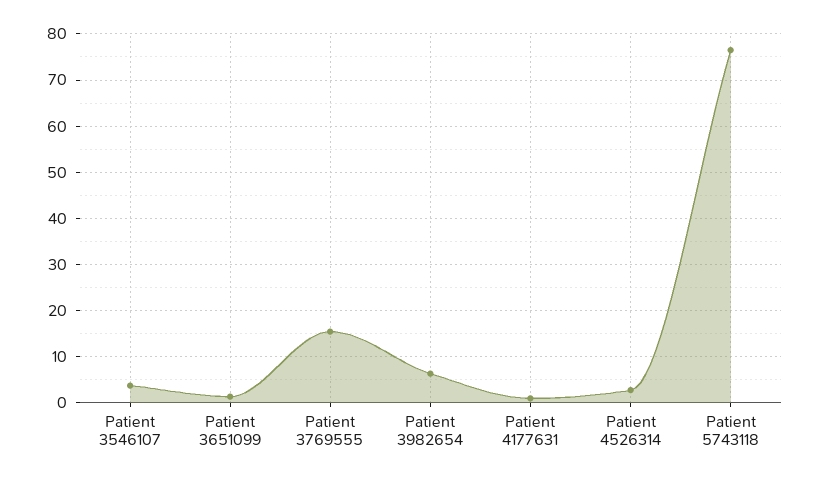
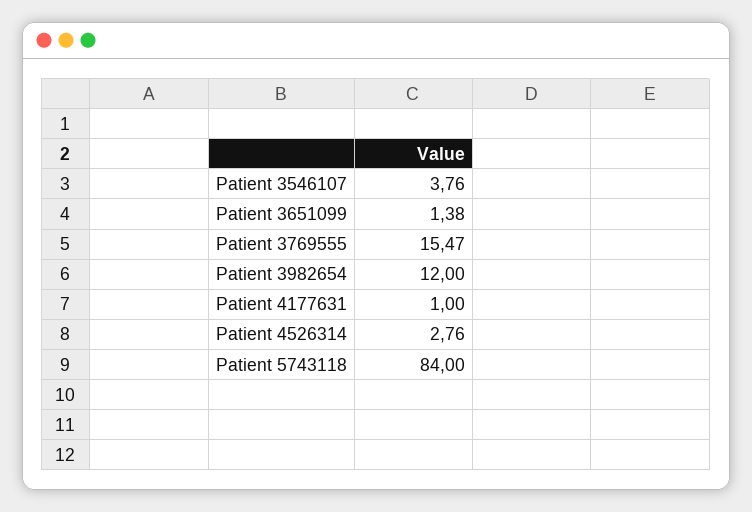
  {
    "Patient 3546107": 3.76,
    "Patient 3651099": 1.38,
    "Patient 3769555": 15.47,
-   "Patient 3982654": 6,
+   "Patient 3982654": 12,
    "Patient 4177631": 1,
    "Patient 4526314": 2.76,
-   "Patient 5743118": 76
+   "Patient 5743118": 84
  }

